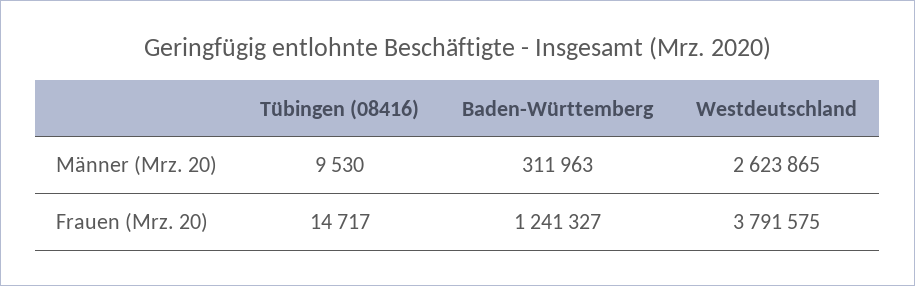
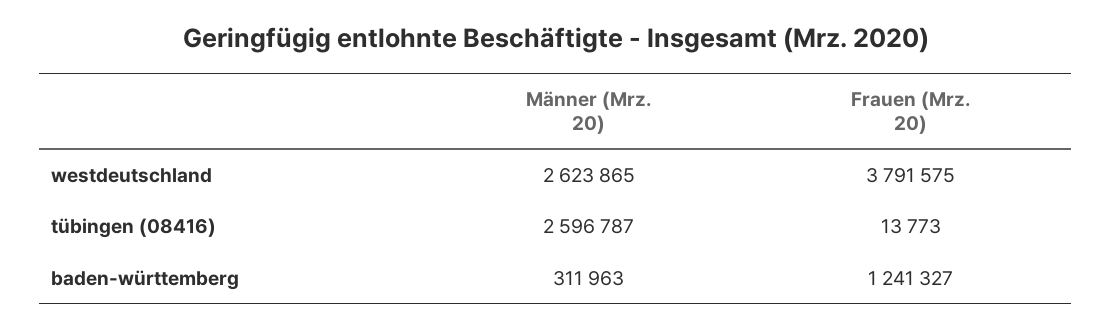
  {
    "Tübingen (08416)": {
-     "Männer (Mrz. 20)": 9530,
+     "Männer (Mrz. 20)": 2596787,
-     "Frauen (Mrz. 20)": 14717
+     "Frauen (Mrz. 20)": 13773
    },
    "Baden-Württemberg": {
      "Männer (Mrz. 20)": 311963,
      "Frauen (Mrz. 20)": 1241327
    },
    "Westdeutschland": {
      "Männer (Mrz. 20)": 2623865,
      "Frauen (Mrz. 20)": 3791575
    }
  }

